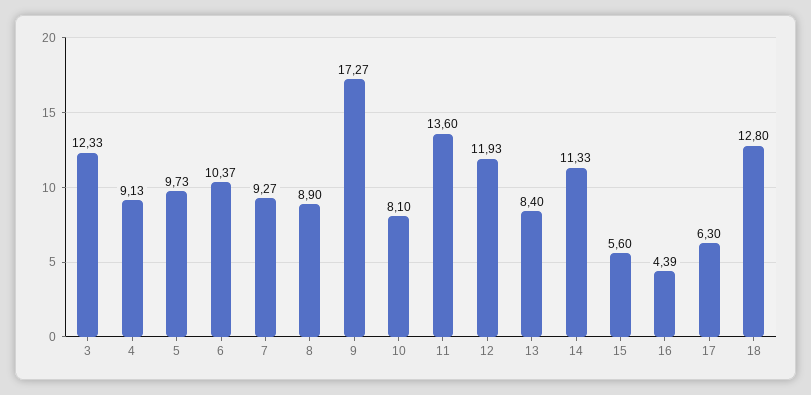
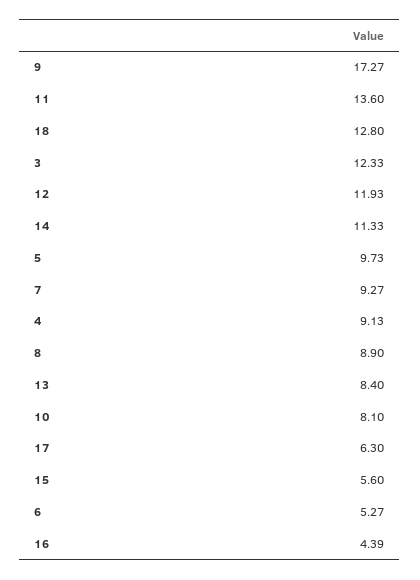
  {
    "3": 12.33,
    "4": 9.13,
    "5": 9.73,
-   "6": 10.37,
+   "6": 5.27,
    "7": 9.27,
    "8": 8.9,
    "9": 17.27,
    "10": 8.1,
    "11": 13.6,
    "12": 11.93,
    "13": 8.4,
    "14": 11.33,
    "15": 5.6,
    "16": 4.39,
    "17": 6.3,
    "18": 12.8
  }

